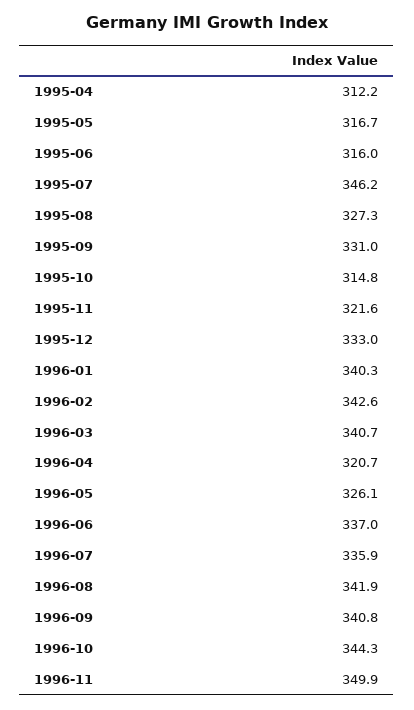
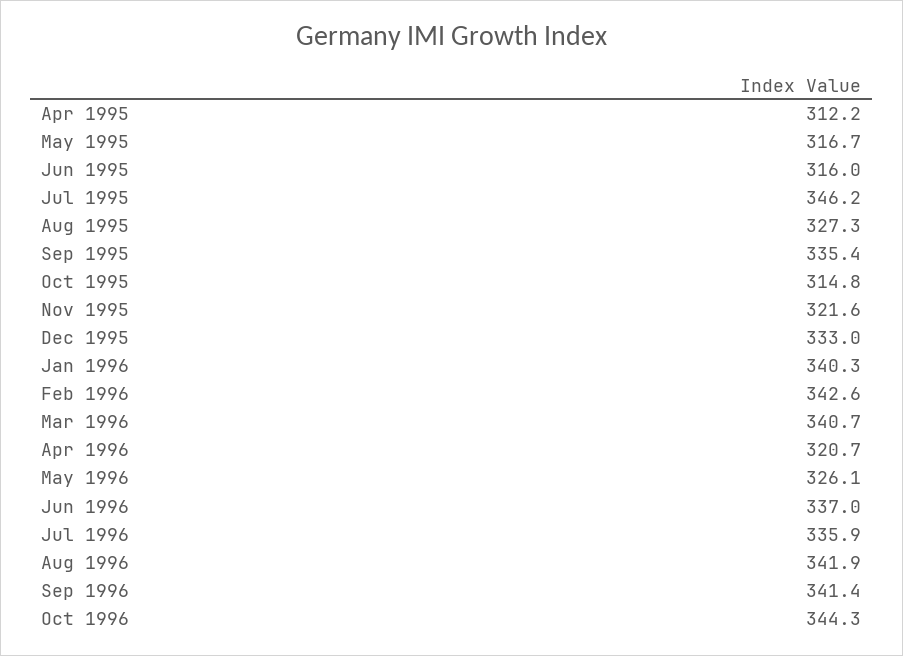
  {
    "1995-04": 312.2,
    "1995-05": 316.7,
    "1995-06": 316,
    "1995-07": 346.2,
    "1995-08": 327.3,
-   "1995-09": 331,
+   "1995-09": 335.4,
    "1995-10": 314.8,
    "1995-11": 321.6,
    "1995-12": 333,
    "1996-01": 340.3,
    "1996-02": 342.6,
    "1996-03": 340.7,
    "1996-04": 320.7,
    "1996-05": 326.1,
    "1996-06": 337,
    "1996-07": 335.9,
    "1996-08": 341.9,
-   "1996-09": 340.8,
+   "1996-09": 341.4,
-   "1996-10": 344.3,
+   "1996-10": 344.3
-   "1996-11": 349.9
  }

